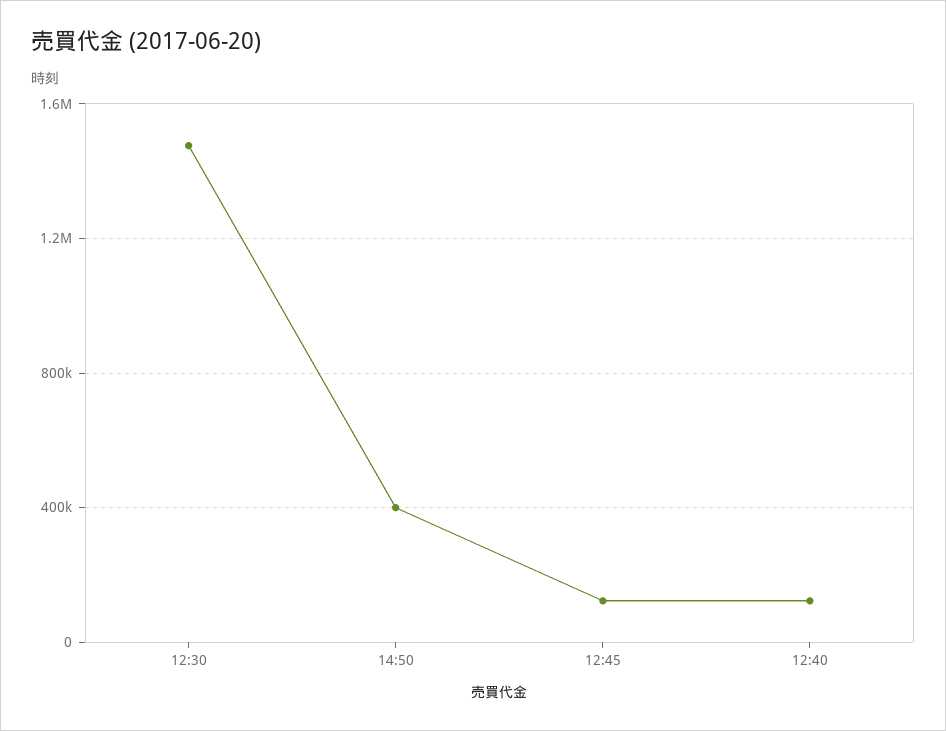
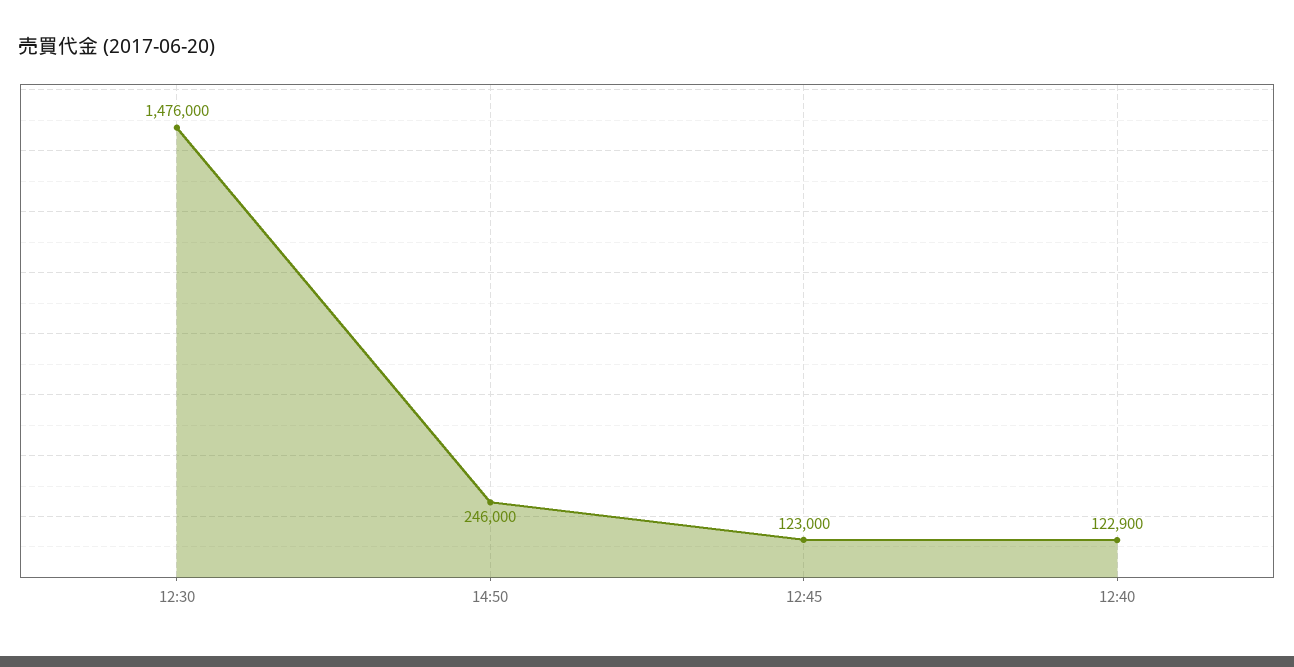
  {
    "12:30": 1476000,
-   "14:50": 400000,
+   "14:50": 246000,
    "12:45": 123000,
    "12:40": 122900
  }

